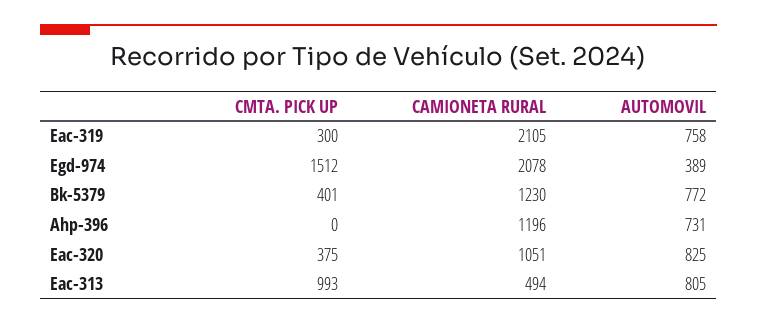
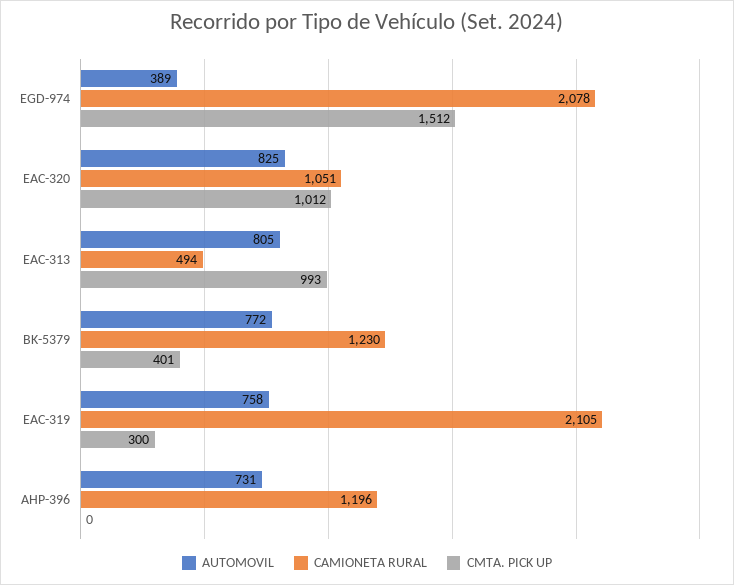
  {
    "CMTA. PICK UP": {
      "Eac-319": 300,
      "Egd-974": 1512,
      "Bk-5379": 401,
      "Ahp-396": 0,
-     "Eac-320": 375,
+     "Eac-320": 1012,
      "Eac-313": 993
    },
    "CAMIONETA RURAL": {
      "Eac-319": 2105,
      "Egd-974": 2078,
      "Bk-5379": 1230,
      "Ahp-396": 1196,
      "Eac-320": 1051,
      "Eac-313": 494
    },
    "AUTOMOVIL": {
      "Eac-319": 758,
      "Egd-974": 389,
      "Bk-5379": 772,
      "Ahp-396": 731,
      "Eac-320": 825,
      "Eac-313": 805
    }
  }

